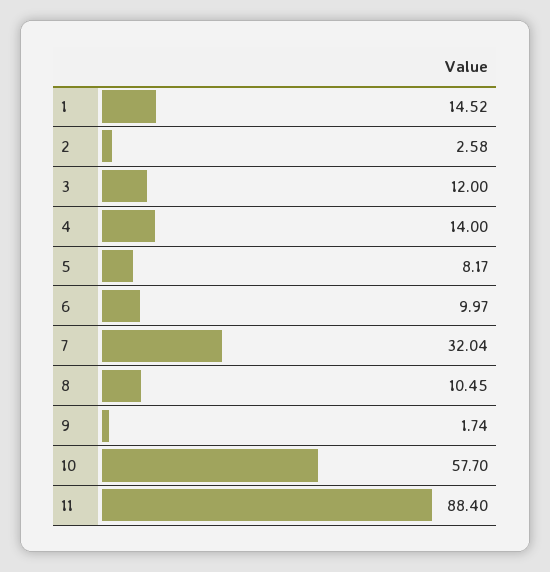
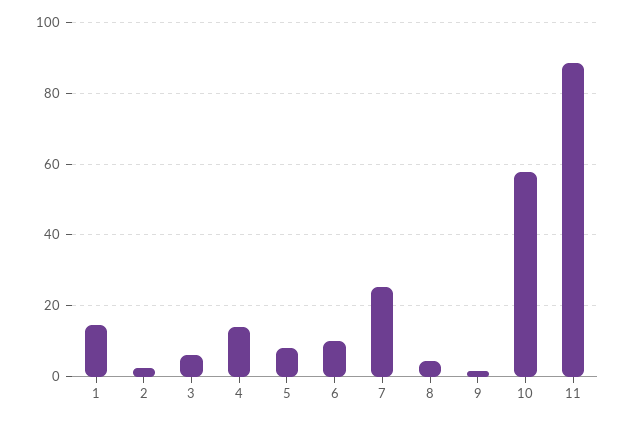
  {
    "1": 14.52,
    "2": 2.58,
-   "3": 12,
+   "3": 6,
    "4": 14,
    "5": 8.17,
    "6": 9.97,
-   "7": 32.04,
+   "7": 26,
-   "8": 10.45,
+   "8": 4,
    "9": 1.74,
    "10": 57.7,
    "11": 88.4
  }

